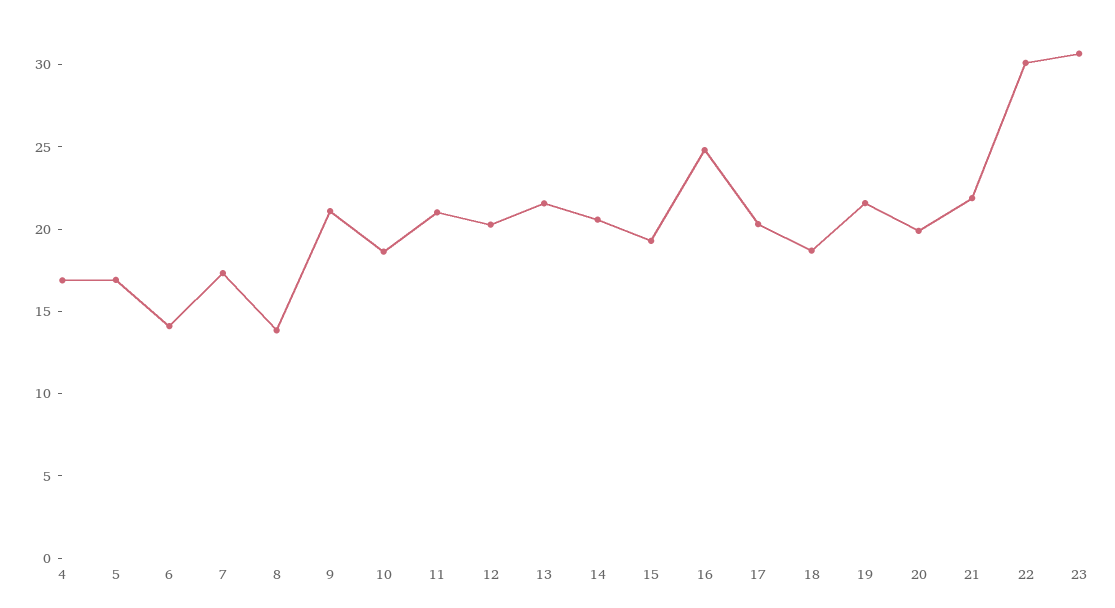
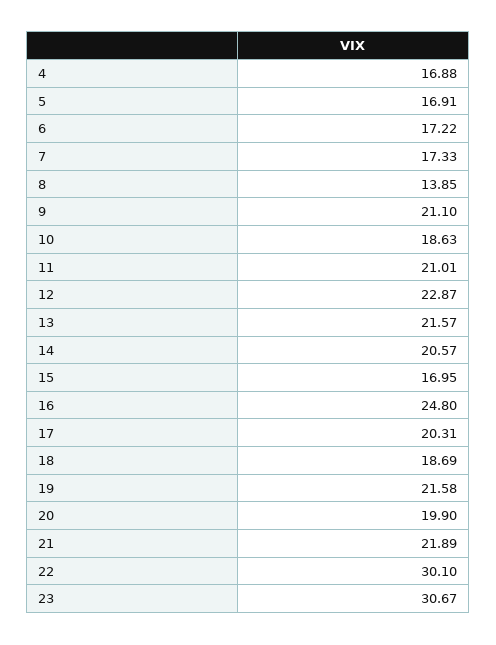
  {
    "4": 16.88,
    "5": 16.91,
-   "6": 14,
+   "6": 17.22,
    "7": 17.33,
    "8": 13.85,
    "9": 21.1,
    "10": 18.63,
    "11": 21.01,
-   "12": 20,
+   "12": 22.87,
    "13": 21.57,
    "14": 20.57,
-   "15": 19,
+   "15": 16.95,
    "16": 24.8,
    "17": 20.31,
    "18": 18.69,
    "19": 21.58,
    "20": 19.9,
    "21": 21.89,
    "22": 30.1,
    "23": 30.67
  }

